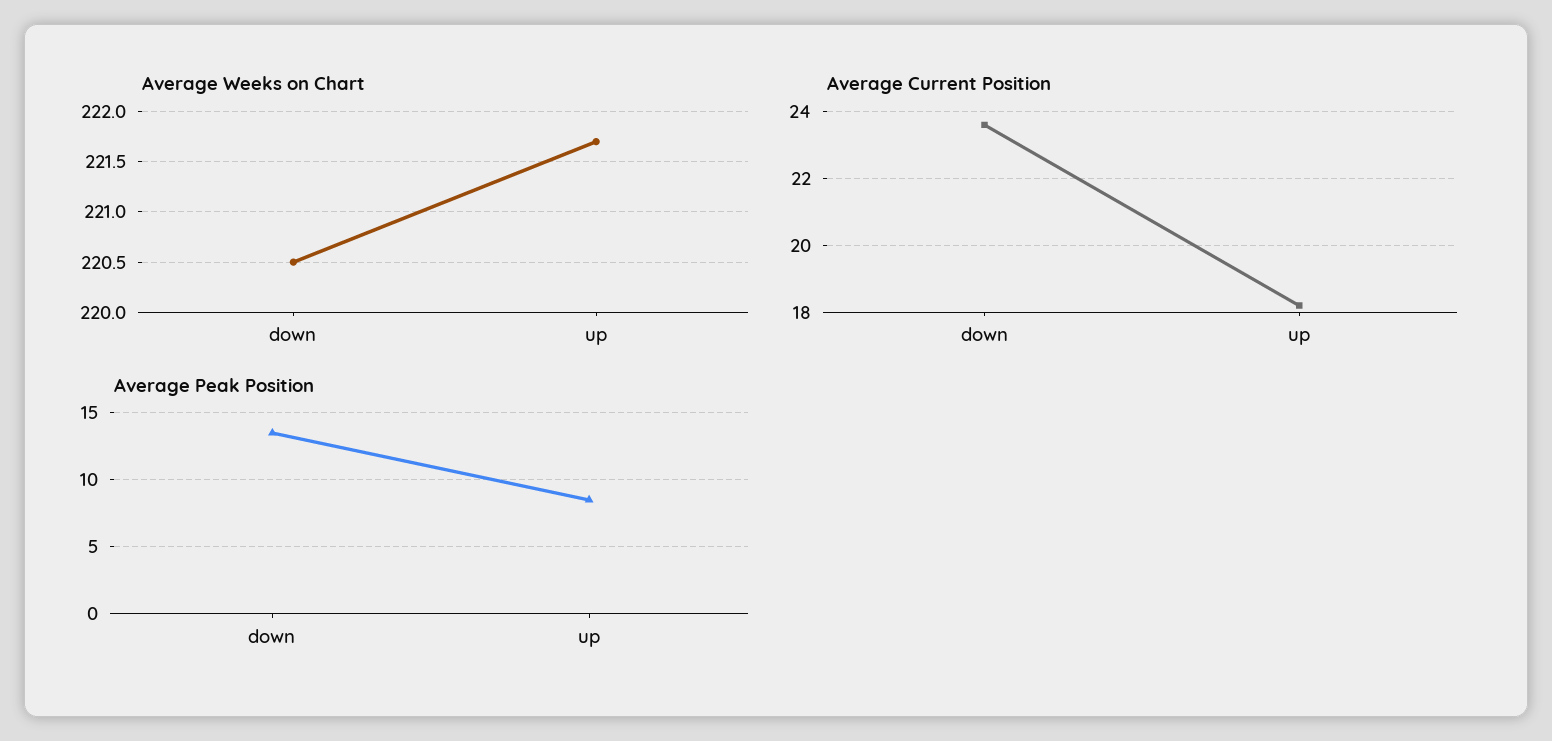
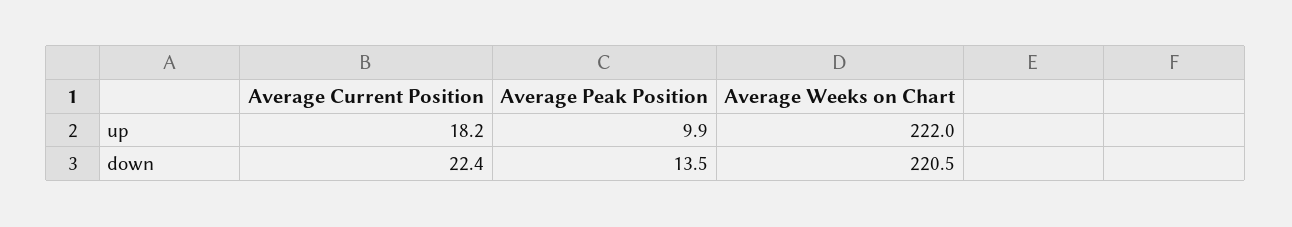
  {
    "Average Weeks on Chart": {
      "down": 220.5,
-     "up": 221.7
+     "up": 222
    },
    "Average Current Position": {
-     "down": 23.5,
+     "down": 22.4,
      "up": 18.2
    },
    "Average Peak Position": {
      "down": 13.5,
-     "up": 8.5
+     "up": 9.9
    }
  }

